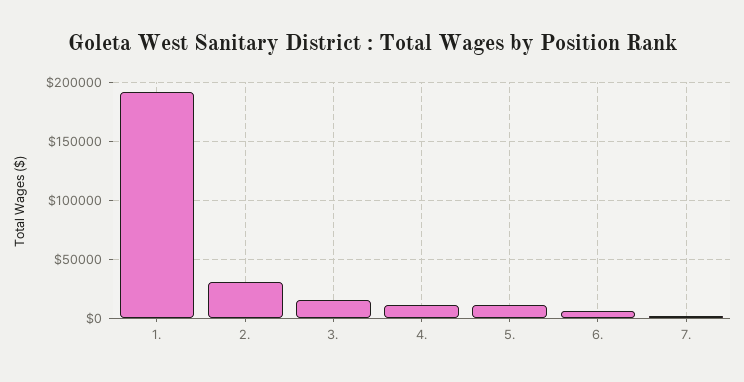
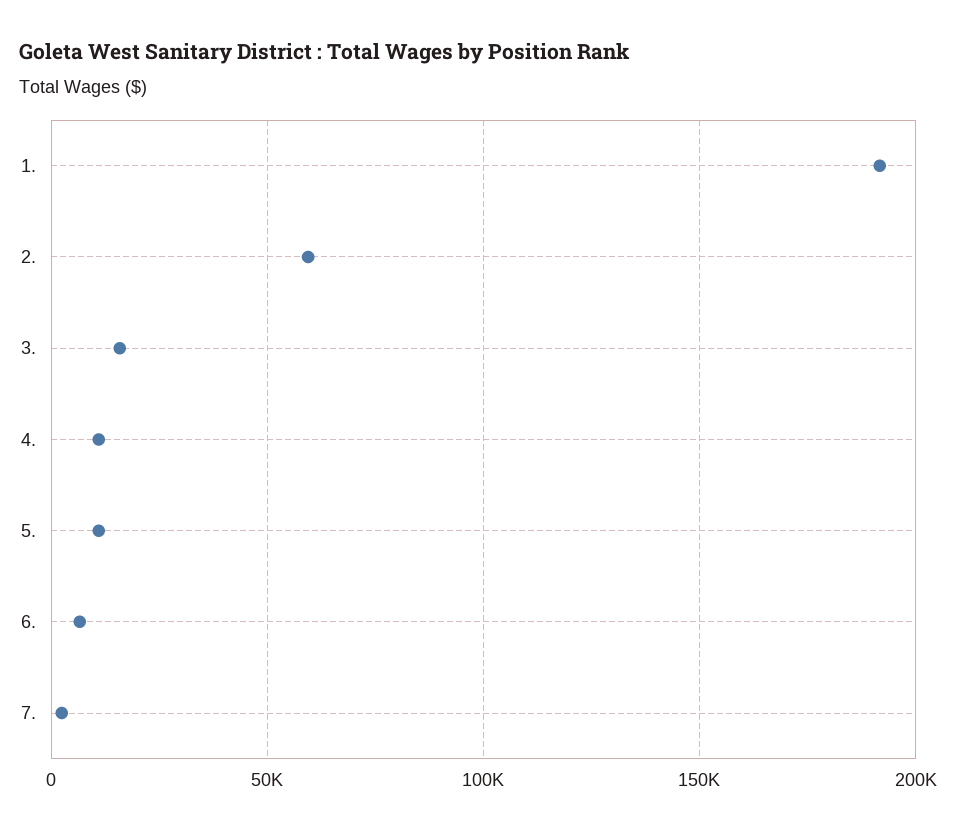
  {
    "1.": 190000,
-   "2.": 30000,
+   "2.": 60000,
    "3.": 15000,
    "4.": 10000,
    "5.": 10000,
    "6.": 5000,
    "7.": 0
  }

